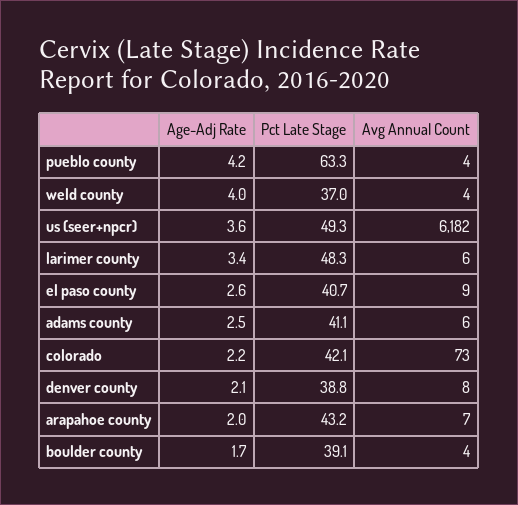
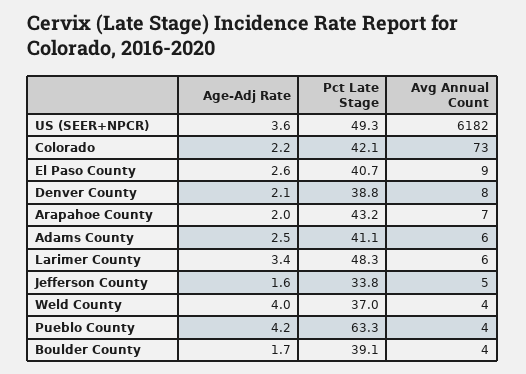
  {
    "Age-Adj Rate": {
      "pueblo county": 4.2,
      "weld county": 4,
      "us (seer+npcr)": 3.6,
      "larimer county": 3.4,
      "el paso county": 2.6,
      "adams county": 2.5,
      "colorado": 2.2,
      "denver county": 2.1,
      "arapahoe county": 2,
-     "boulder county": 1.7
+     "boulder county": 1.7,
+     "Jefferson County": 1.6
    },
    "Pct Late Stage": {
      "pueblo county": 63.3,
      "weld county": 37,
      "us (seer+npcr)": 49.3,
      "larimer county": 48.3,
      "el paso county": 40.7,
      "adams county": 41.1,
      "colorado": 42.1,
      "denver county": 38.8,
      "arapahoe county": 43.2,
-     "boulder county": 39.1
+     "boulder county": 39.1,
+     "Jefferson County": 33.8
    },
    "Avg Annual Count": {
      "pueblo county": 4,
      "weld county": 4,
      "us (seer+npcr)": 6182,
      "larimer county": 6,
      "el paso county": 9,
      "adams county": 6,
      "colorado": 73,
      "denver county": 8,
      "arapahoe county": 7,
-     "boulder county": 4
+     "boulder county": 4,
+     "Jefferson County": 5
    }
  }

